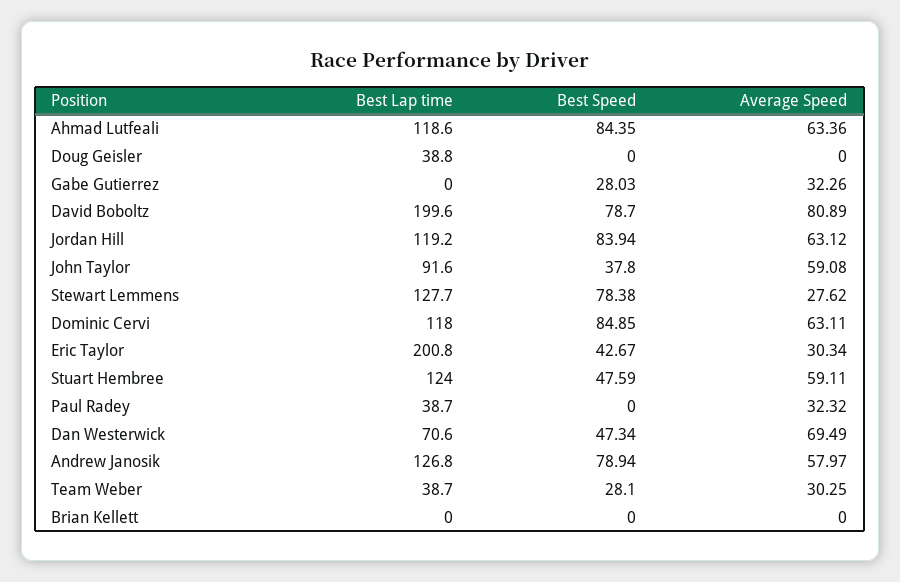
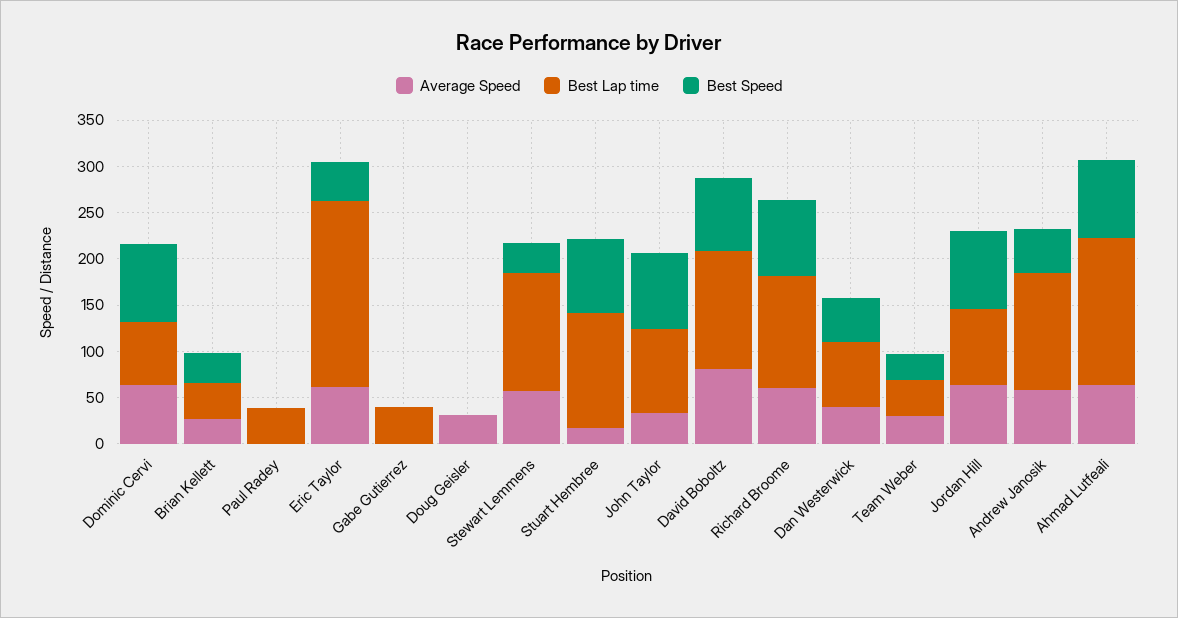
  {
    "Best Lap time": {
-     "Ahmad Lutfeali": 118.6,
+     "Ahmad Lutfeali": 160,
-     "Doug Geisler": 38.8,
+     "Doug Geisler": 0,
-     "Gabe Gutierrez": 0,
+     "Gabe Gutierrez": 40,
-     "David Boboltz": 199.6,
+     "David Boboltz": 130,
-     "Jordan Hill": 119.2,
+     "Jordan Hill": 80,
      "John Taylor": 91.6,
      "Stewart Lemmens": 127.7,
-     "Dominic Cervi": 118,
+     "Dominic Cervi": 70,
      "Eric Taylor": 200.8,
      "Stuart Hembree": 124,
      "Paul Radey": 38.7,
      "Dan Westerwick": 70.6,
      "Andrew Janosik": 126.8,
      "Team Weber": 38.7,
-     "Brian Kellett": 0
+     "Brian Kellett": 40,
+     "Richard Broome": 120
    },
    "Best Speed": {
      "Ahmad Lutfeali": 84.35,
      "Doug Geisler": 0,
-     "Gabe Gutierrez": 28.03,
+     "Gabe Gutierrez": 0,
      "David Boboltz": 78.7,
      "Jordan Hill": 83.94,
-     "John Taylor": 37.8,
+     "John Taylor": 80,
-     "Stewart Lemmens": 78.38,
+     "Stewart Lemmens": 30,
      "Dominic Cervi": 84.85,
      "Eric Taylor": 42.67,
-     "Stuart Hembree": 47.59,
+     "Stuart Hembree": 80,
      "Paul Radey": 0,
      "Dan Westerwick": 47.34,
-     "Andrew Janosik": 78.94,
+     "Andrew Janosik": 50,
      "Team Weber": 28.1,
-     "Brian Kellett": 0
+     "Brian Kellett": 30,
+     "Richard Broome": 80
    },
    "Average Speed": {
      "Ahmad Lutfeali": 63.36,
-     "Doug Geisler": 0,
+     "Doug Geisler": 30,
-     "Gabe Gutierrez": 32.26,
+     "Gabe Gutierrez": 0,
      "David Boboltz": 80.89,
      "Jordan Hill": 63.12,
-     "John Taylor": 59.08,
+     "John Taylor": 30,
-     "Stewart Lemmens": 27.62,
+     "Stewart Lemmens": 60,
      "Dominic Cervi": 63.11,
-     "Eric Taylor": 30.34,
+     "Eric Taylor": 60,
-     "Stuart Hembree": 59.11,
+     "Stuart Hembree": 20,
-     "Paul Radey": 32.32,
+     "Paul Radey": 0,
-     "Dan Westerwick": 69.49,
+     "Dan Westerwick": 40,
      "Andrew Janosik": 57.97,
      "Team Weber": 30.25,
-     "Brian Kellett": 0
+     "Brian Kellett": 30,
+     "Richard Broome": 60
    }
  }

